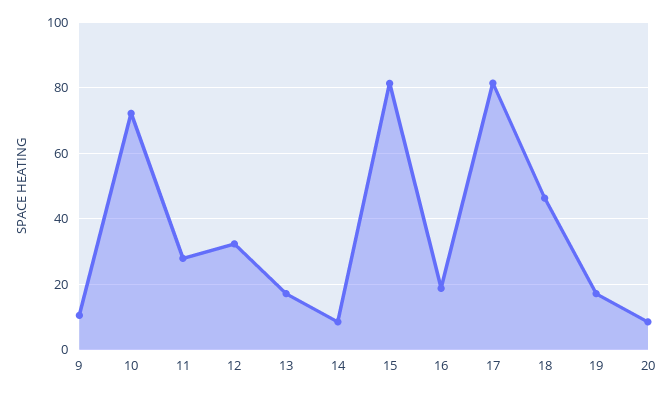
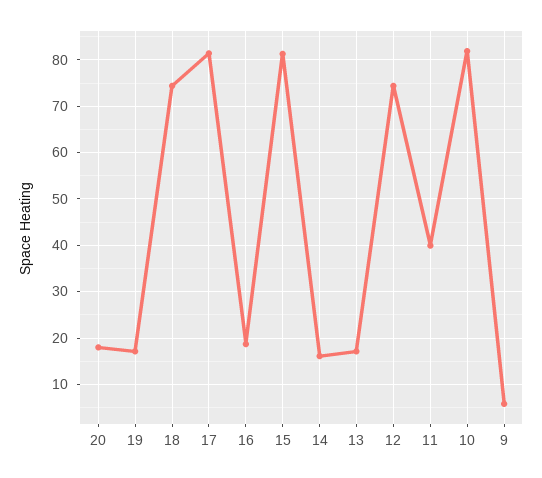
  {
-   "9": 10,
+   "9": 6,
-   "10": 72,
+   "10": 82,
-   "11": 28,
+   "11": 40,
-   "12": 32,
+   "12": 74,
    "13": 18,
-   "14": 8,
+   "14": 16,
    "15": 82,
    "16": 18,
    "17": 82,
-   "18": 46,
+   "18": 74,
    "19": 18,
-   "20": 8
+   "20": 18
  }

